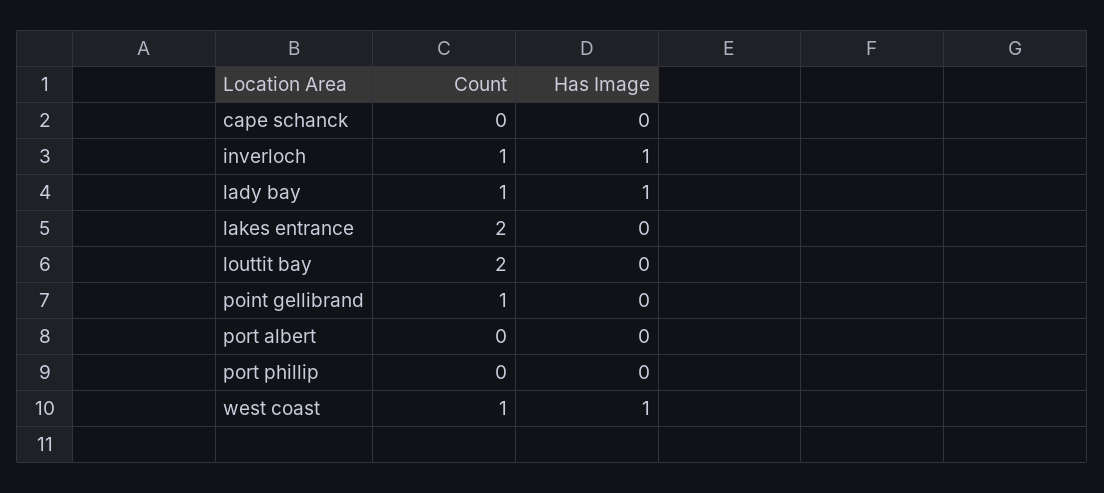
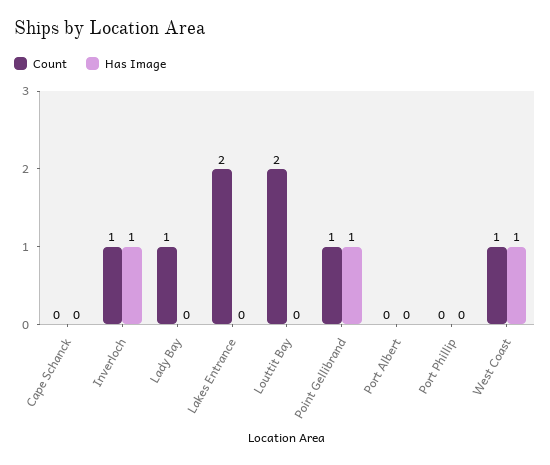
  {
    "Count": {
      "cape schanck": 0,
      "inverloch": 1,
      "lady bay": 1,
      "lakes entrance": 2,
      "louttit bay": 2,
      "point gellibrand": 1,
      "port albert": 0,
      "port phillip": 0,
      "west coast": 1
    },
    "Has Image": {
      "cape schanck": 0,
      "inverloch": 1,
-     "lady bay": 1,
+     "lady bay": 0,
      "lakes entrance": 0,
      "louttit bay": 0,
-     "point gellibrand": 0,
+     "point gellibrand": 1,
      "port albert": 0,
      "port phillip": 0,
      "west coast": 1
    }
  }

